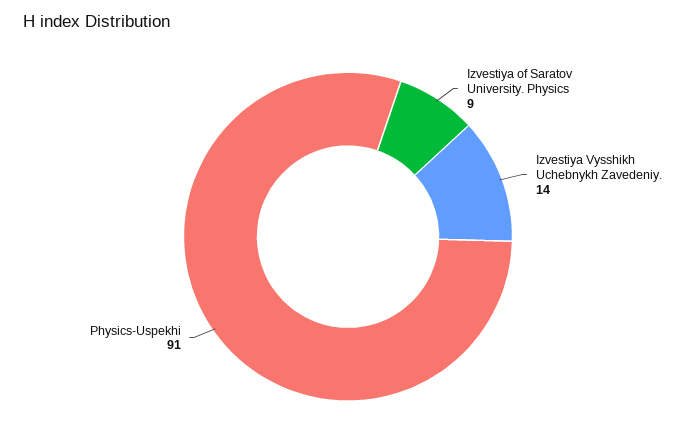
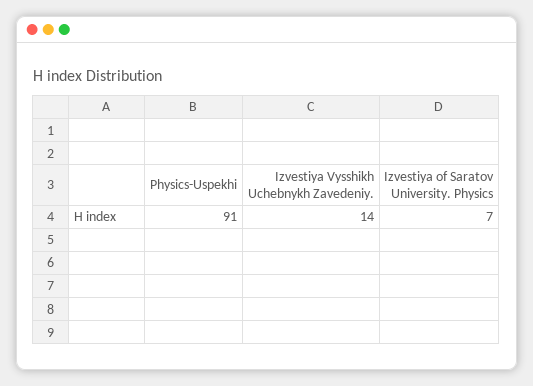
  {
-   "Izvestiya of Saratov University. Physics": 9,
+   "Izvestiya of Saratov University. Physics": 7,
    "Izvestiya Vysshikh Uchebnykh Zavedeniy.": 14,
    "Physics-Uspekhi": 91
  }

